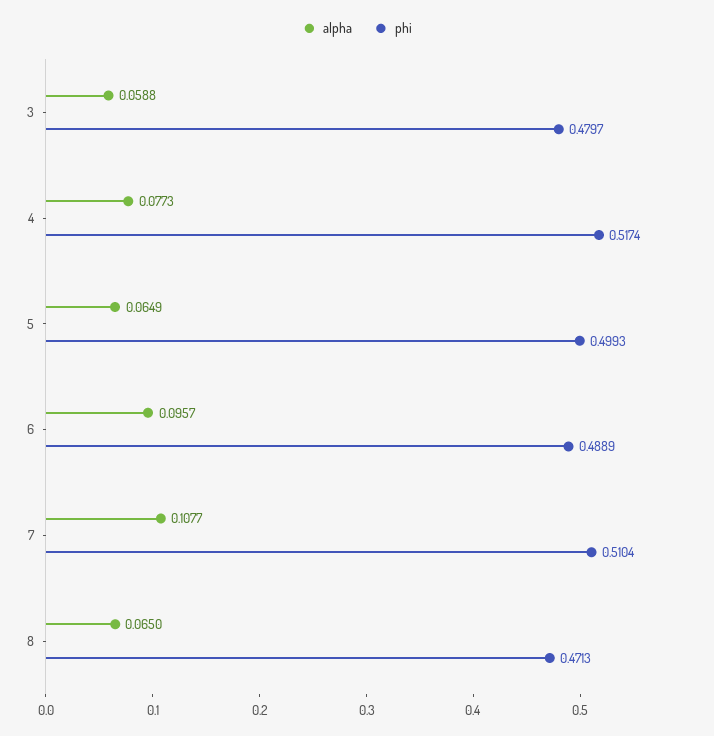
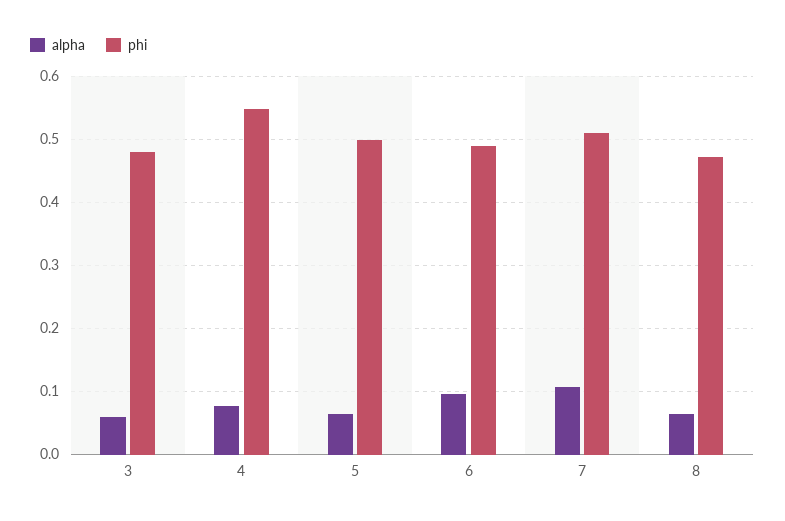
  {
    "alpha": {
      "3": 0.0588,
      "4": 0.0773,
      "5": 0.0649,
      "6": 0.0957,
      "7": 0.1077,
      "8": 0.065
    },
    "phi": {
      "3": 0.4797,
-     "4": 0.5174,
+     "4": 0.55,
      "5": 0.4993,
      "6": 0.4889,
      "7": 0.5104,
      "8": 0.4713
    }
  }

